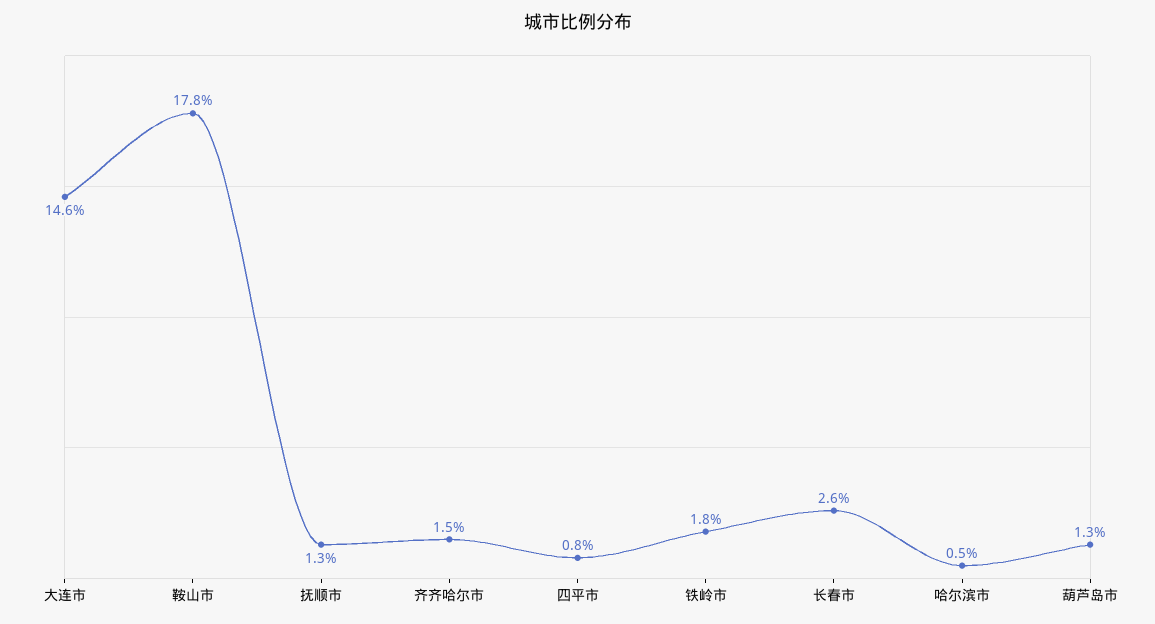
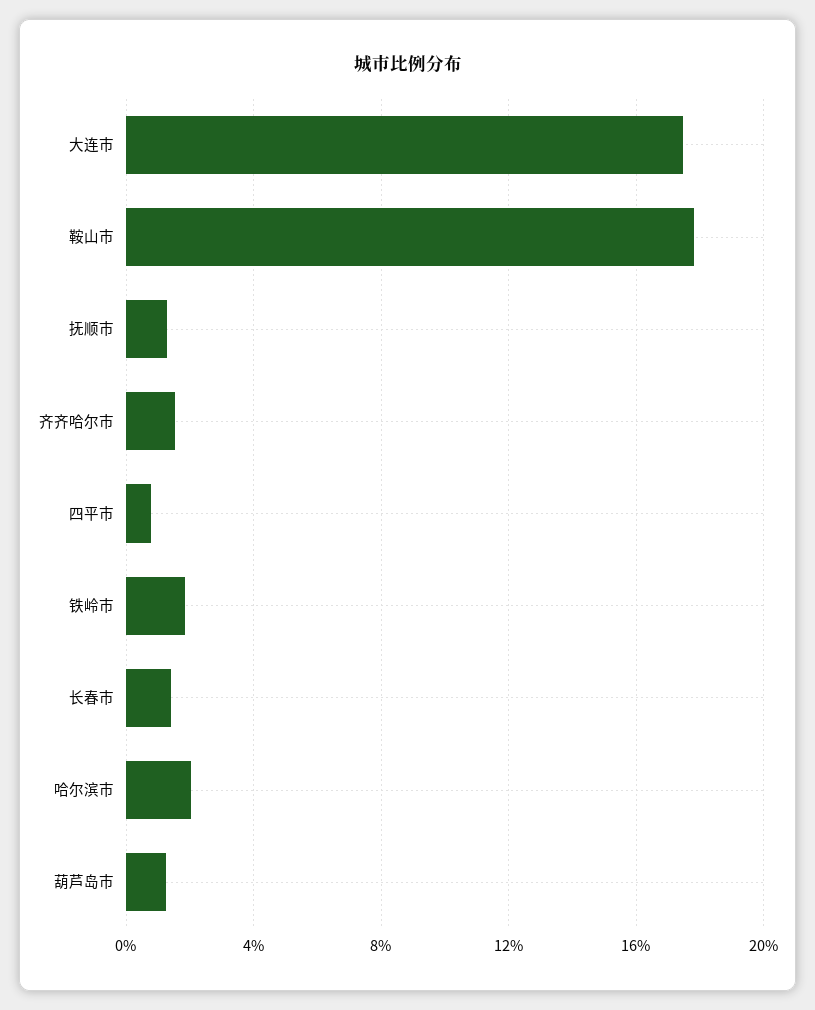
  {
-   "大连市": 14.6,
+   "大连市": 17.5,
    "鞍山市": 17.8,
    "抚顺市": 1.3,
    "齐齐哈尔市": 1.5,
    "四平市": 0.8,
    "铁岭市": 1.8,
-   "长春市": 2.6,
+   "长春市": 1.5,
-   "哈尔滨市": 0.5,
+   "哈尔滨市": 2,
    "葫芦岛市": 1.3
  }

